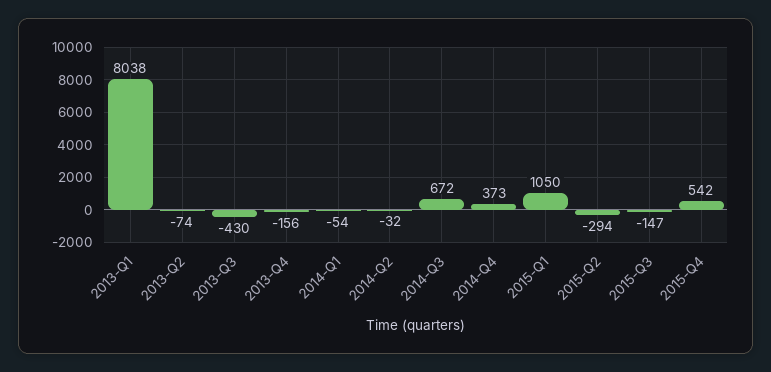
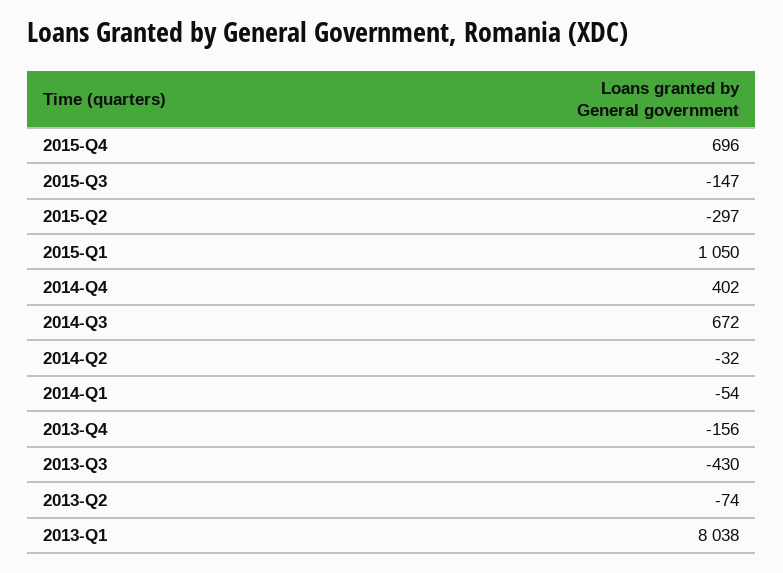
  {
    "2013-Q1": 8038,
    "2013-Q2": -74,
    "2013-Q3": -430,
    "2013-Q4": -156,
    "2014-Q1": -54,
    "2014-Q2": -32,
    "2014-Q3": 672,
-   "2014-Q4": 373,
+   "2014-Q4": 402,
    "2015-Q1": 1050,
-   "2015-Q2": -294,
+   "2015-Q2": -297,
    "2015-Q3": -147,
-   "2015-Q4": 542
+   "2015-Q4": 696
  }

